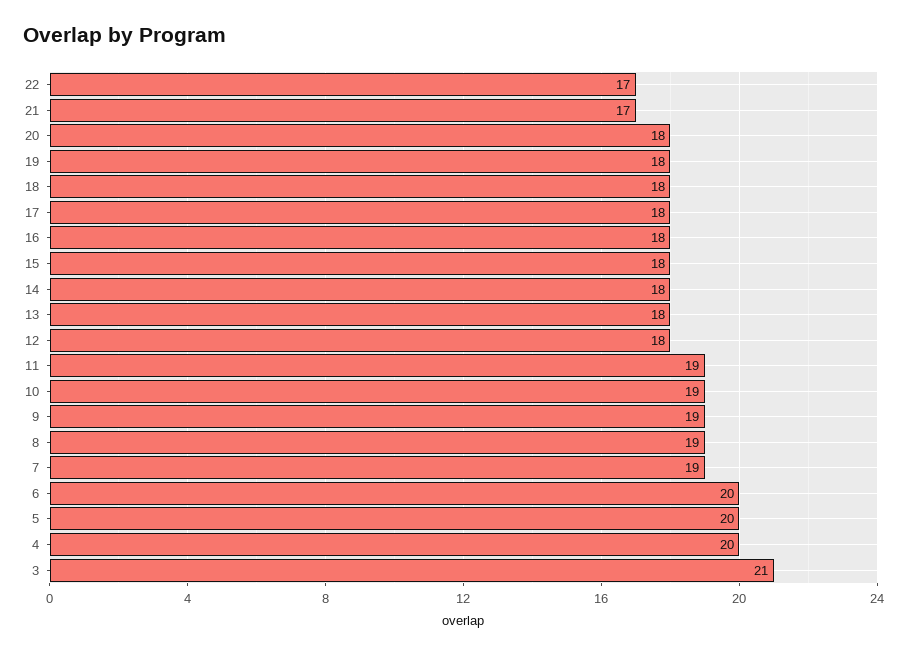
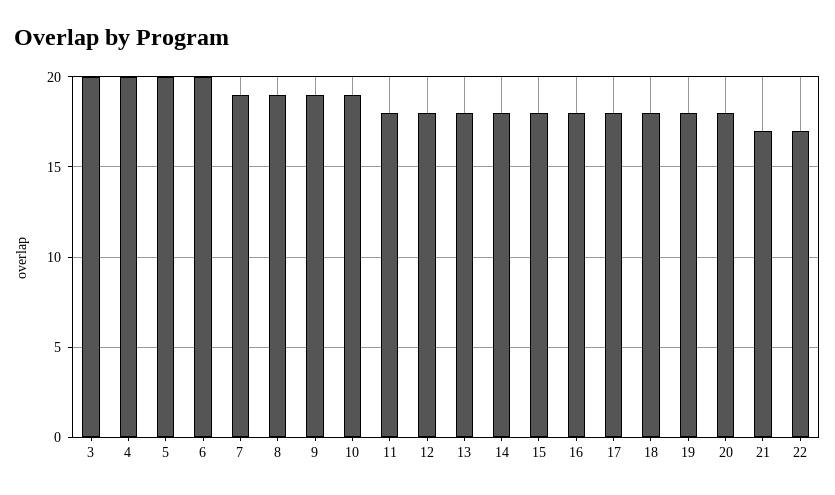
  {
    "22": 17,
    "21": 17,
    "20": 18,
    "19": 18,
    "18": 18,
    "17": 18,
    "16": 18,
    "15": 18,
    "14": 18,
    "13": 18,
    "12": 18,
-   "11": 19,
+   "11": 18,
    "10": 19,
    "9": 19,
    "8": 19,
    "7": 19,
    "6": 20,
    "5": 20,
    "4": 20,
-   "3": 21
+   "3": 20
  }

